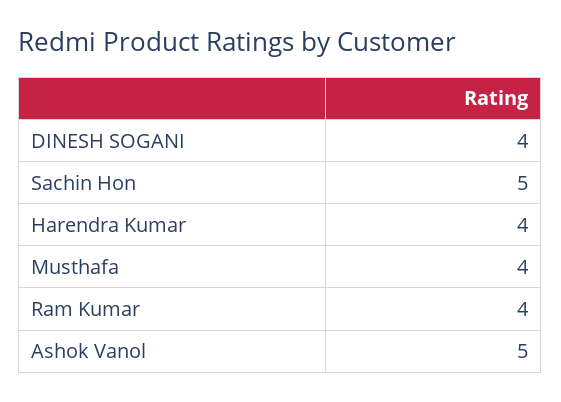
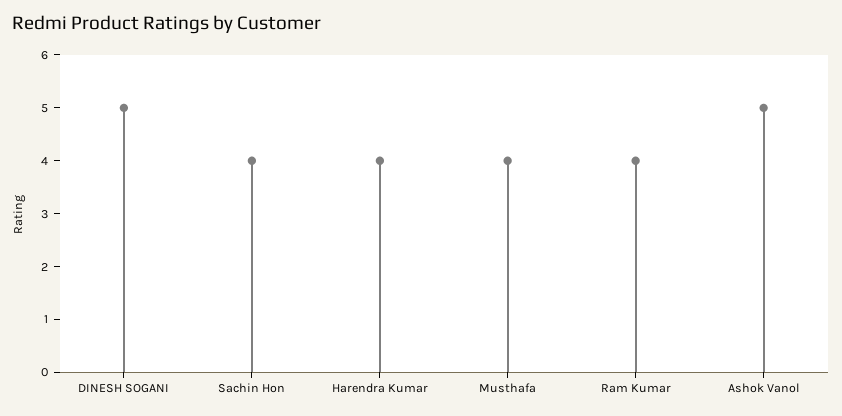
  {
-   "DINESH SOGANI": 4,
+   "DINESH SOGANI": 5,
-   "Sachin Hon": 5,
+   "Sachin Hon": 4,
    "Harendra Kumar": 4,
    "Musthafa": 4,
    "Ram Kumar": 4,
    "Ashok Vanol": 5
  }

